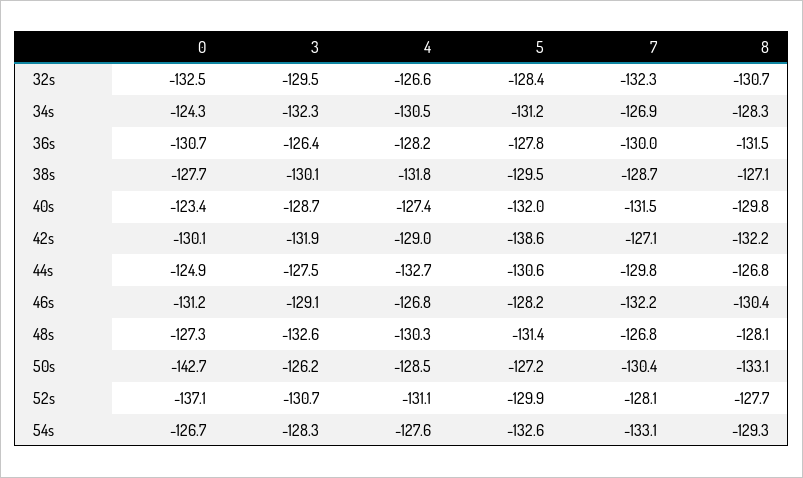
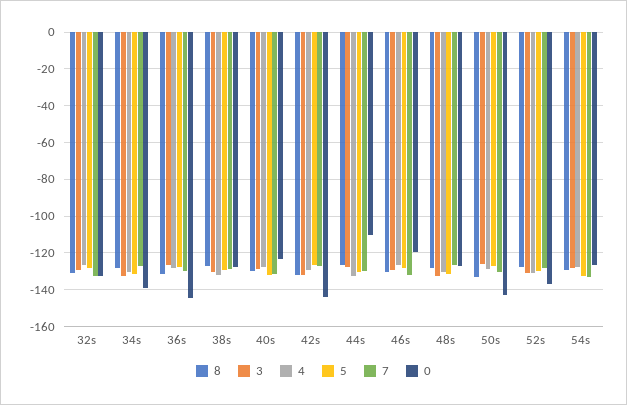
  {
    "0": {
      "32s": -132.5,
-     "34s": -124.3,
+     "34s": -140,
-     "36s": -130.7,
+     "36s": -145,
      "38s": -127.7,
      "40s": -123.4,
-     "42s": -130.1,
+     "42s": -145,
-     "44s": -124.9,
+     "44s": -110,
-     "46s": -131.2,
+     "46s": -120,
      "48s": -127.3,
      "50s": -142.7,
      "52s": -137.1,
      "54s": -126.7
    },
    "3": {
      "32s": -129.5,
      "34s": -132.3,
      "36s": -126.4,
      "38s": -130.1,
      "40s": -128.7,
      "42s": -131.9,
      "44s": -127.5,
      "46s": -129.1,
      "48s": -132.6,
      "50s": -126.2,
      "52s": -130.7,
      "54s": -128.3
    },
    "4": {
      "32s": -126.6,
      "34s": -130.5,
      "36s": -128.2,
      "38s": -131.8,
      "40s": -127.4,
      "42s": -129,
      "44s": -132.7,
      "46s": -126.8,
      "48s": -130.3,
      "50s": -128.5,
      "52s": -131.1,
      "54s": -127.6
    },
    "5": {
      "32s": -128.4,
      "34s": -131.2,
      "36s": -127.8,
      "38s": -129.5,
      "40s": -132,
-     "42s": -138.6,
+     "42s": -125,
      "44s": -130.6,
      "46s": -128.2,
      "48s": -131.4,
      "50s": -127.2,
      "52s": -129.9,
      "54s": -132.6
    },
    "7": {
      "32s": -132.3,
      "34s": -126.9,
      "36s": -130,
      "38s": -128.7,
      "40s": -131.5,
      "42s": -127.1,
      "44s": -129.8,
      "46s": -132.2,
      "48s": -126.8,
      "50s": -130.4,
      "52s": -128.1,
      "54s": -133.1
    },
    "8": {
      "32s": -130.7,
      "34s": -128.3,
      "36s": -131.5,
      "38s": -127.1,
      "40s": -129.8,
      "42s": -132.2,
      "44s": -126.8,
      "46s": -130.4,
      "48s": -128.1,
      "50s": -133.1,
      "52s": -127.7,
      "54s": -129.3
    }
  }

